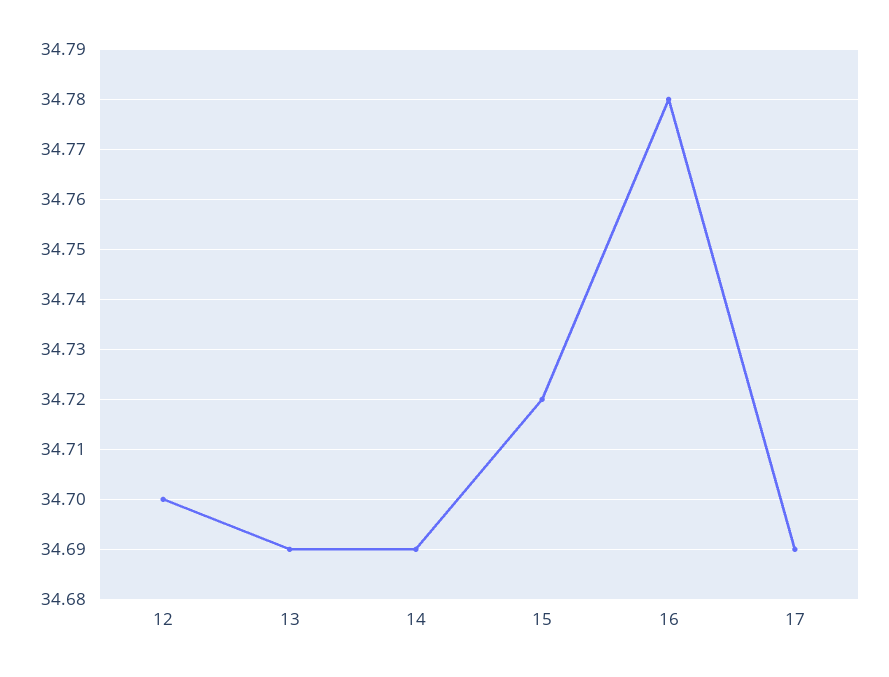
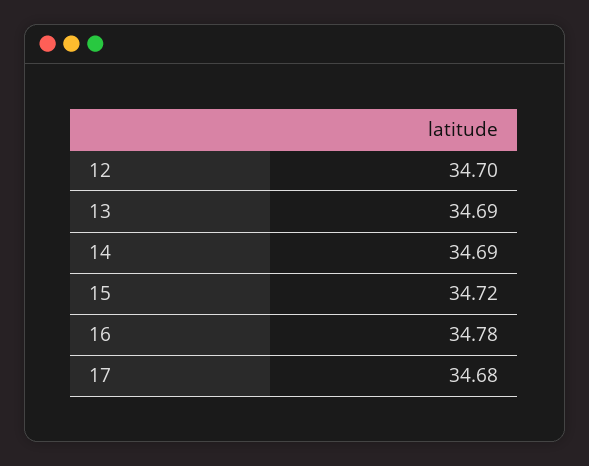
  {
    "12": 34.7,
    "13": 34.69,
    "14": 34.69,
    "15": 34.72,
    "16": 34.78,
-   "17": 34.69
+   "17": 34.68
  }

